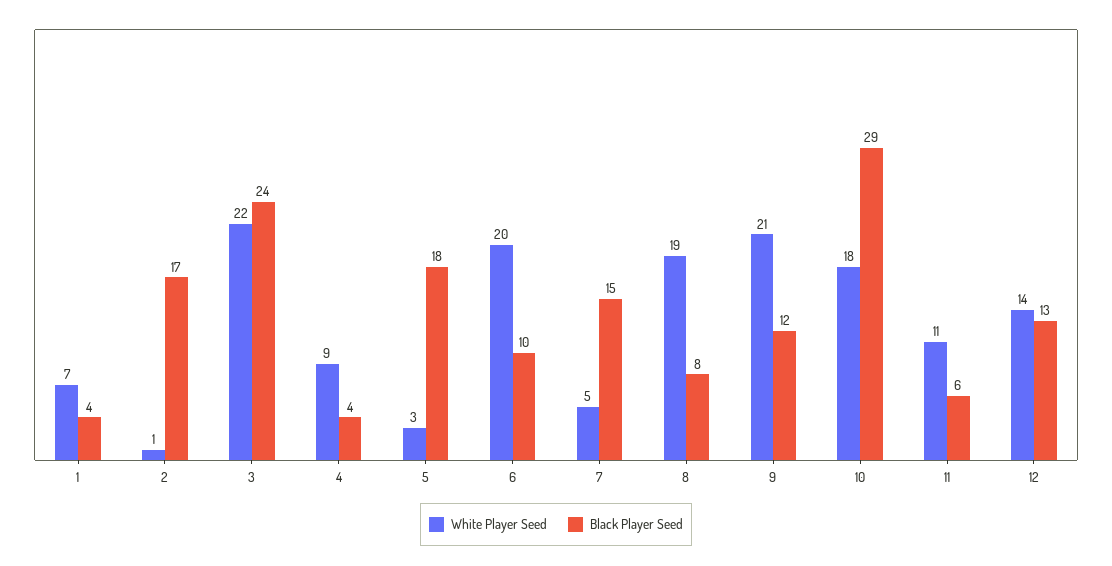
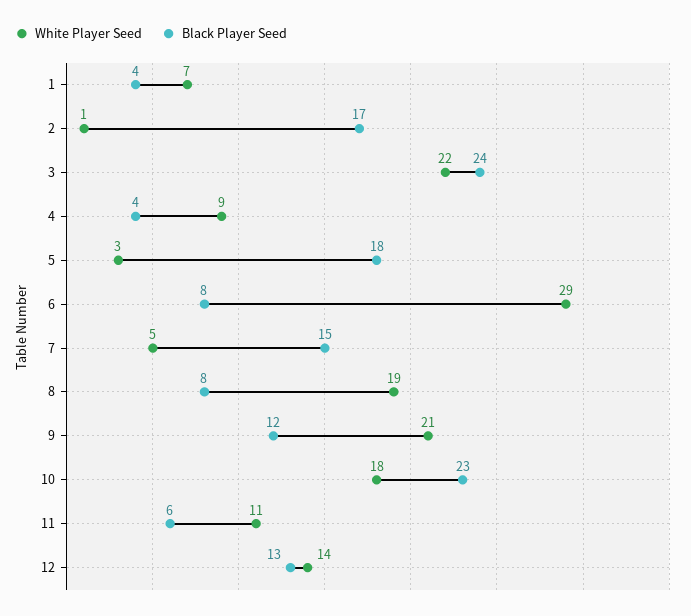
  {
    "White Player Seed": {
      "1": 7,
      "2": 1,
      "3": 22,
      "4": 9,
      "5": 3,
-     "6": 20,
+     "6": 29,
      "7": 5,
      "8": 19,
      "9": 21,
      "10": 18,
      "11": 11,
      "12": 14
    },
    "Black Player Seed": {
      "1": 4,
      "2": 17,
      "3": 24,
      "4": 4,
      "5": 18,
-     "6": 10,
+     "6": 8,
      "7": 15,
      "8": 8,
      "9": 12,
-     "10": 29,
+     "10": 23,
      "11": 6,
      "12": 13
    }
  }

